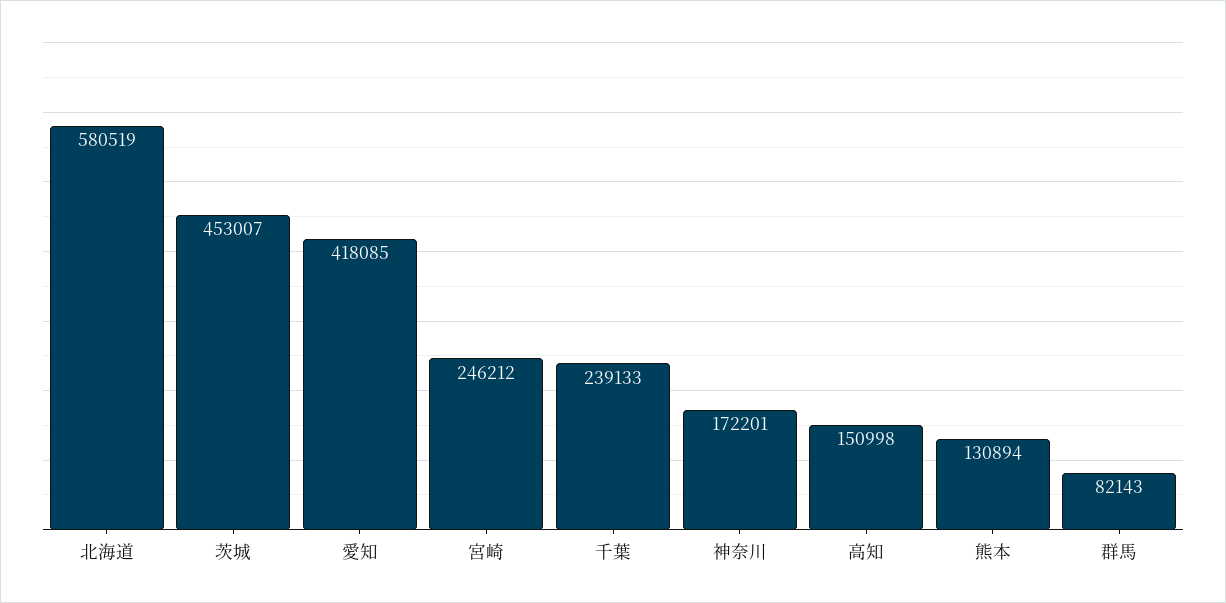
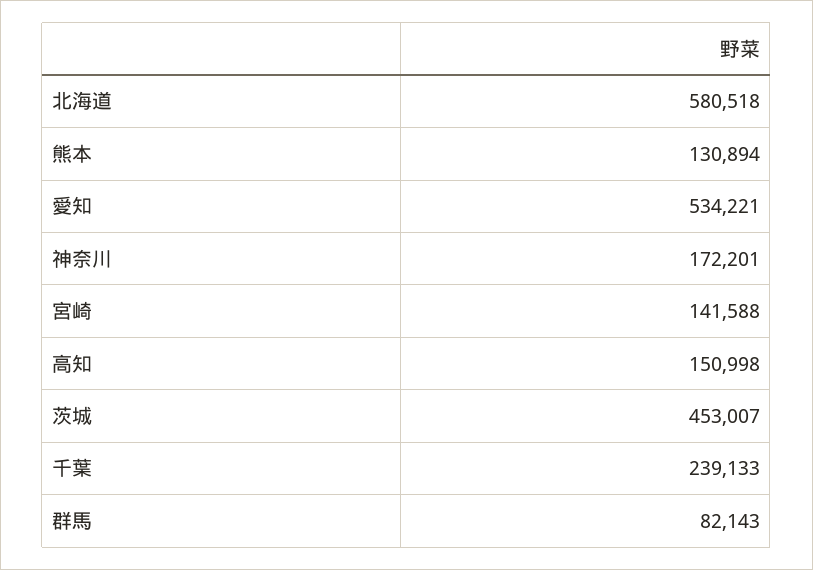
  {
-   "北海道": 580519,
+   "北海道": 580518,
    "茨城": 453007,
-   "愛知": 418085,
+   "愛知": 534221,
-   "宮崎": 246212,
+   "宮崎": 141588,
    "千葉": 239133,
    "神奈川": 172201,
    "高知": 150998,
    "熊本": 130894,
    "群馬": 82143
  }

